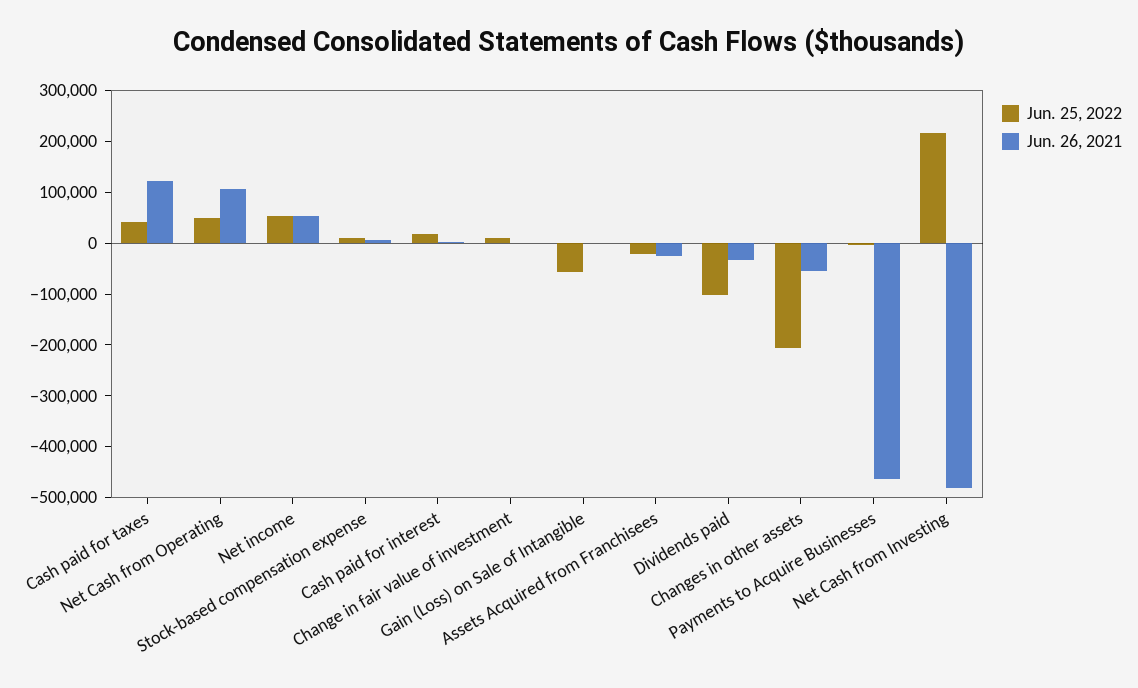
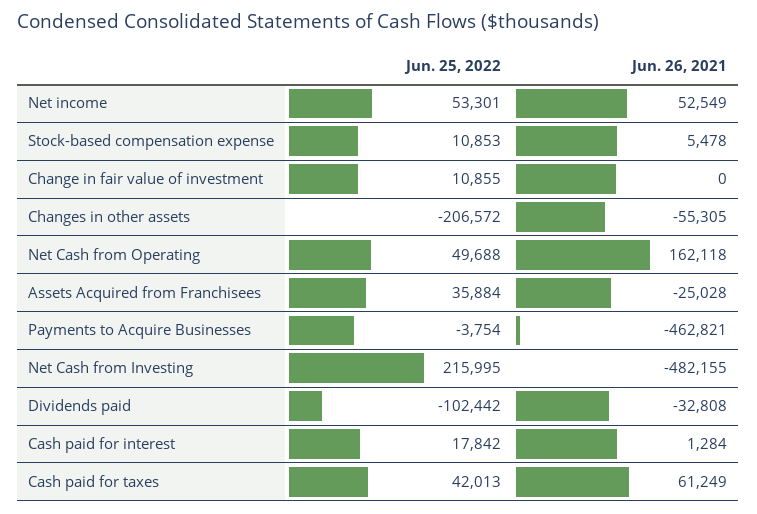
  {
    "Jun. 25, 2022": {
      "Cash paid for taxes": 42013,
      "Net Cash from Operating": 49688,
      "Net income": 53301,
      "Stock-based compensation expense": 10853,
      "Cash paid for interest": 17842,
      "Change in fair value of investment": 10855,
-     "Gain (Loss) on Sale of Intangible": -60000,
-     "Assets Acquired from Franchisees": -20000,
+     "Assets Acquired from Franchisees": 35884,
      "Dividends paid": -102442,
      "Changes in other assets": -206572,
      "Payments to Acquire Businesses": -3754,
      "Net Cash from Investing": 215995
    },
    "Jun. 26, 2021": {
-     "Cash paid for taxes": 120000,
+     "Cash paid for taxes": 61249,
-     "Net Cash from Operating": 100000,
+     "Net Cash from Operating": 162118,
      "Net income": 52549,
      "Stock-based compensation expense": 5478,
      "Cash paid for interest": 1284,
      "Change in fair value of investment": 0,
-     "Gain (Loss) on Sale of Intangible": 0,
      "Assets Acquired from Franchisees": -25028,
      "Dividends paid": -32808,
      "Changes in other assets": -55305,
      "Payments to Acquire Businesses": -462821,
      "Net Cash from Investing": -482155
    }
  }

